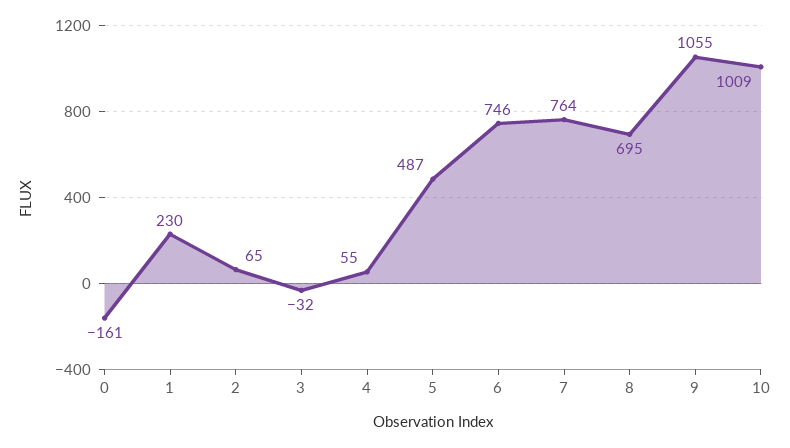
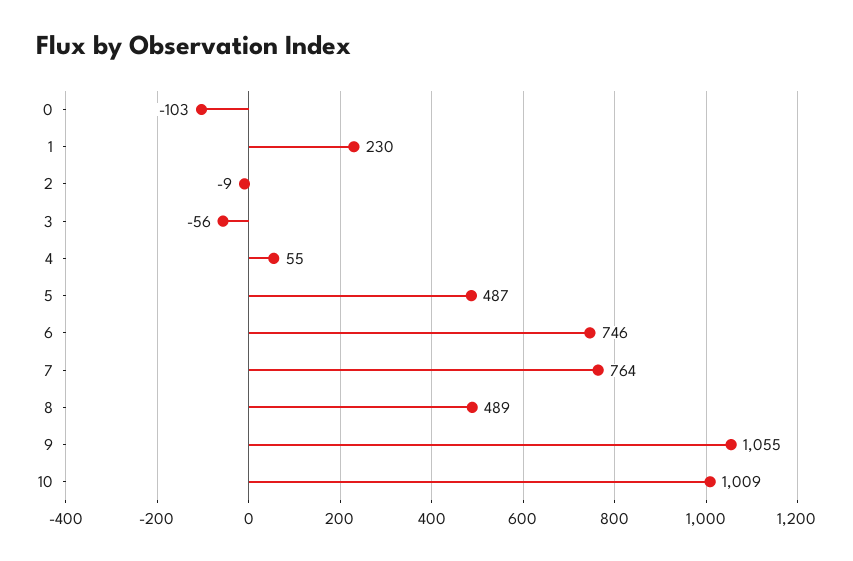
  {
-   "0": -161,
+   "0": -103,
    "1": 230,
-   "2": 65,
+   "2": -9,
-   "3": -32,
+   "3": -56,
    "4": 55,
    "5": 487,
    "6": 746,
    "7": 764,
-   "8": 695,
+   "8": 489,
    "9": 1055,
    "10": 1009
  }

